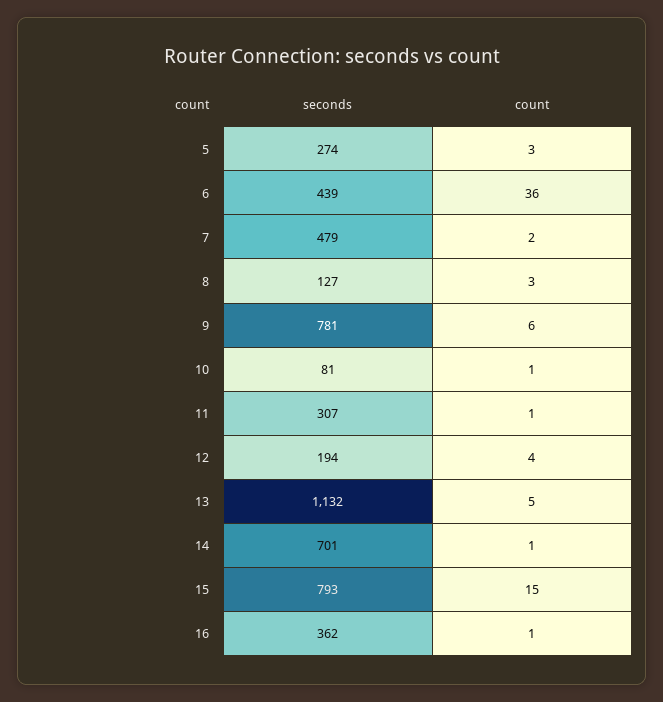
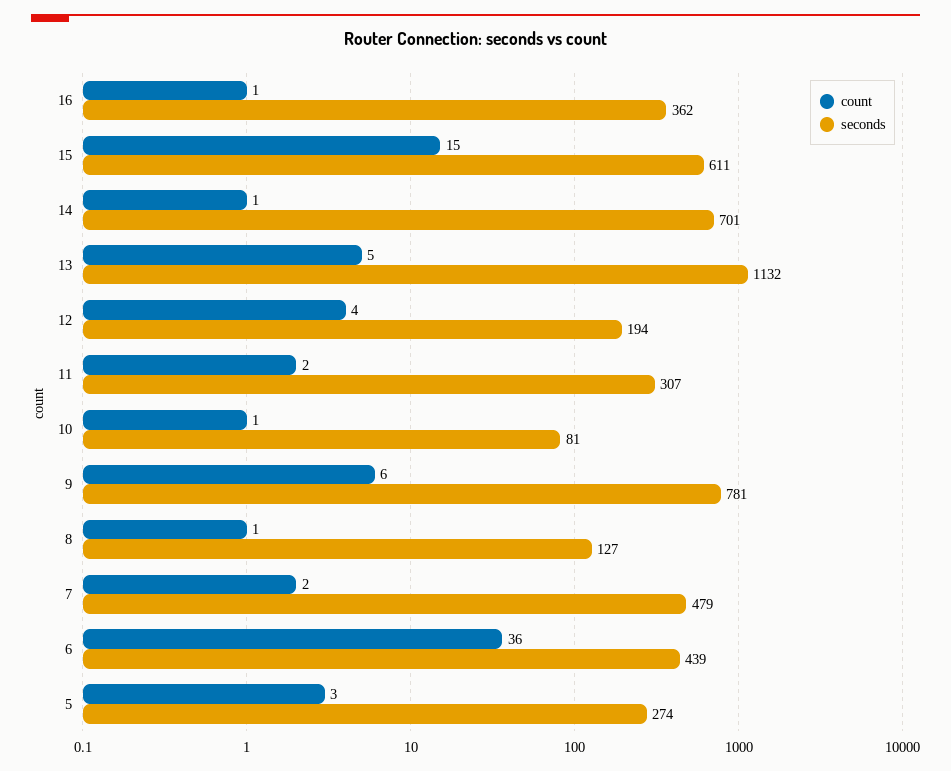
  {
    "seconds": {
      "5": 274,
      "6": 439,
      "7": 479,
      "8": 127,
      "9": 781,
      "10": 81,
      "11": 307,
      "12": 194,
      "13": 1132,
      "14": 701,
-     "15": 793,
+     "15": 611,
      "16": 362
    },
    "count": {
      "5": 3,
      "6": 36,
      "7": 2,
-     "8": 3,
+     "8": 1,
      "9": 6,
      "10": 1,
-     "11": 1,
+     "11": 2,
      "12": 4,
      "13": 5,
      "14": 1,
      "15": 15,
      "16": 1
    }
  }

